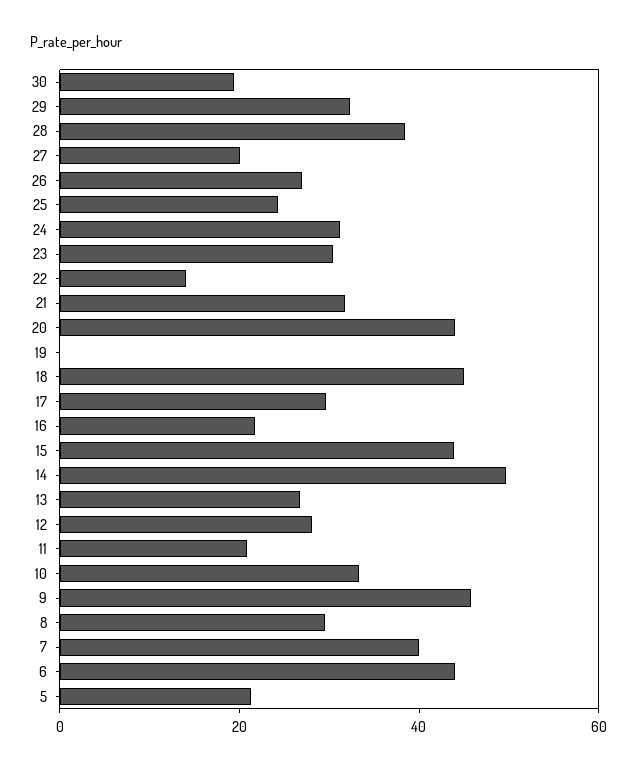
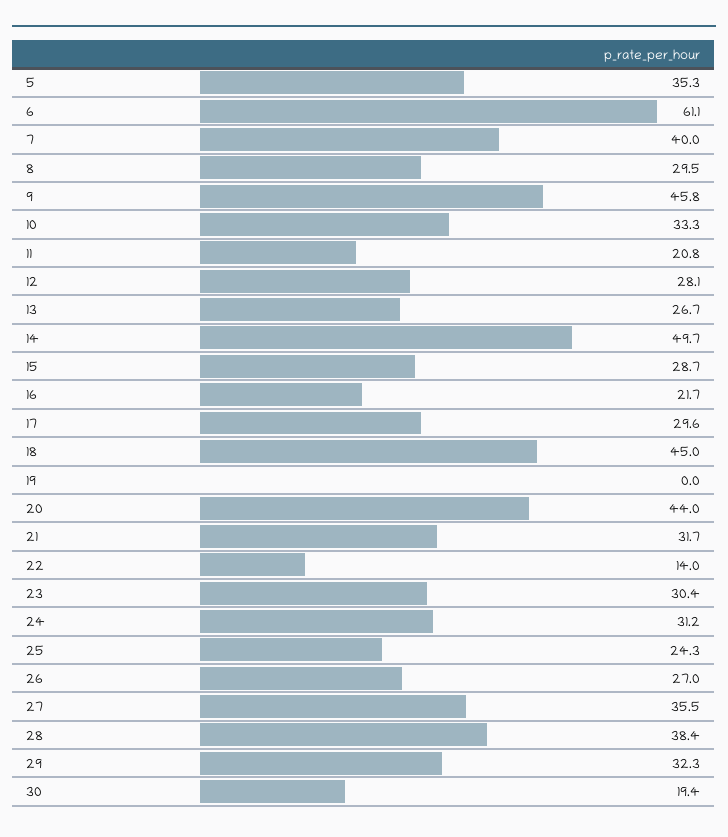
  {
    "30": 19.4,
    "29": 32.3,
    "28": 38.4,
-   "27": 20,
+   "27": 35.5,
    "26": 27,
    "25": 24.3,
    "24": 31.2,
    "23": 30.4,
    "22": 14,
    "21": 31.7,
    "20": 44,
    "19": 0,
    "18": 45,
    "17": 29.6,
    "16": 21.7,
-   "15": 45,
+   "15": 28.7,
    "14": 49.7,
    "13": 26.7,
    "12": 28.1,
    "11": 20.8,
    "10": 33.3,
    "9": 45.8,
    "8": 29.5,
    "7": 40,
-   "6": 45,
+   "6": 61.1,
-   "5": 20
+   "5": 35.3
  }

